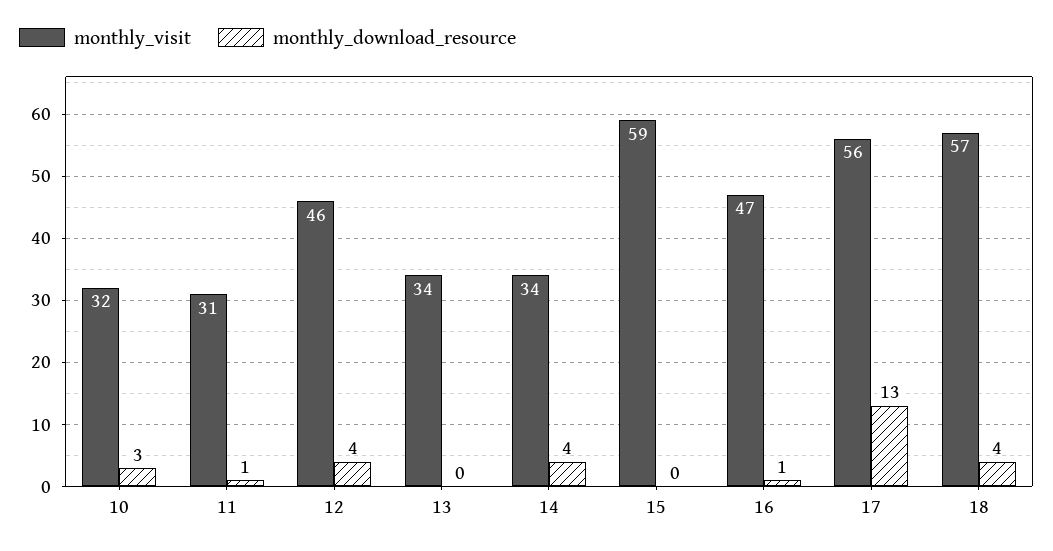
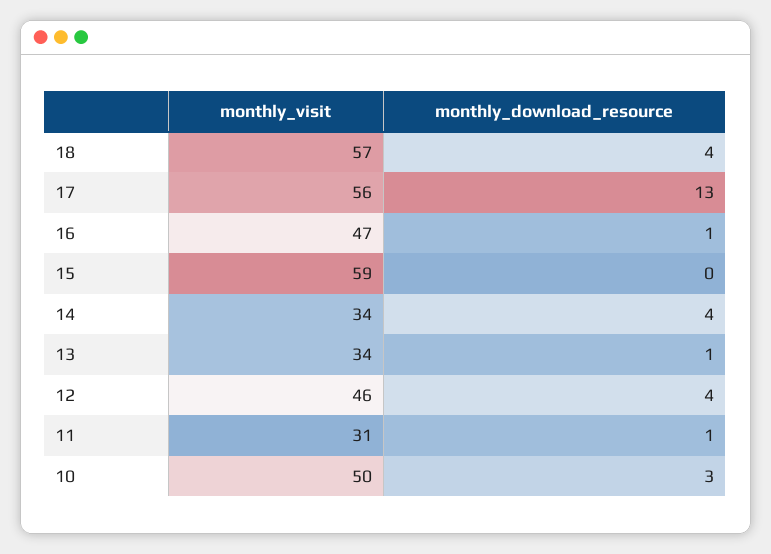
  {
    "monthly_visit": {
-     "10": 32,
+     "10": 50,
      "11": 31,
      "12": 46,
      "13": 34,
      "14": 34,
      "15": 59,
      "16": 47,
      "17": 56,
      "18": 57
    },
    "monthly_download_resource": {
      "10": 3,
      "11": 1,
      "12": 4,
-     "13": 0,
+     "13": 1,
      "14": 4,
      "15": 0,
      "16": 1,
      "17": 13,
      "18": 4
    }
  }

